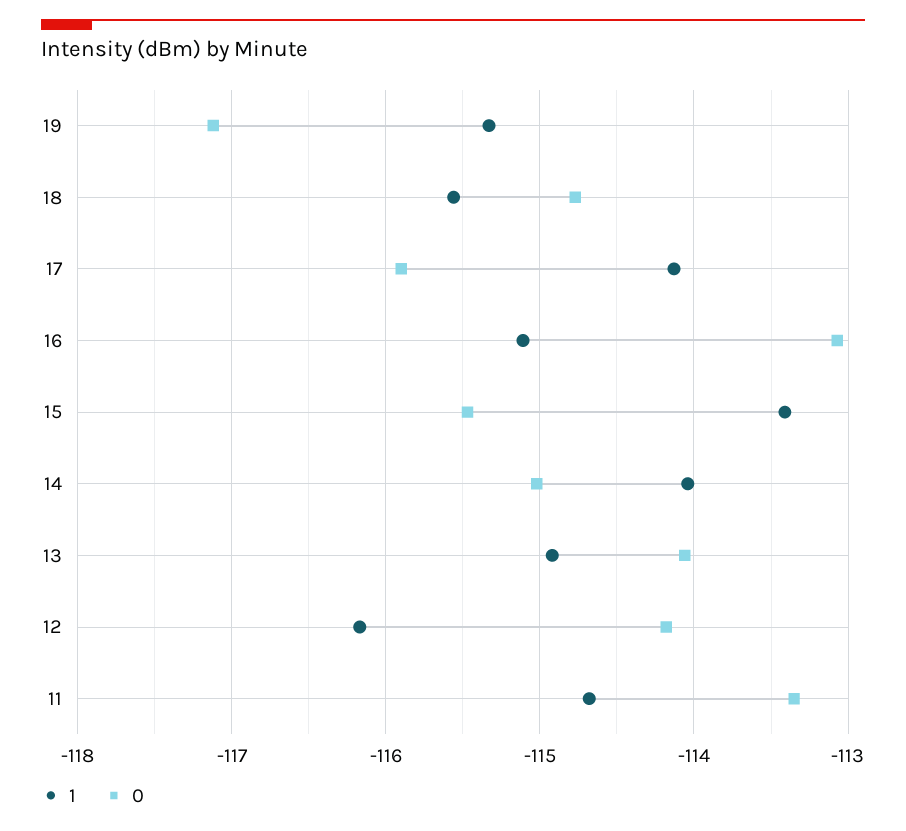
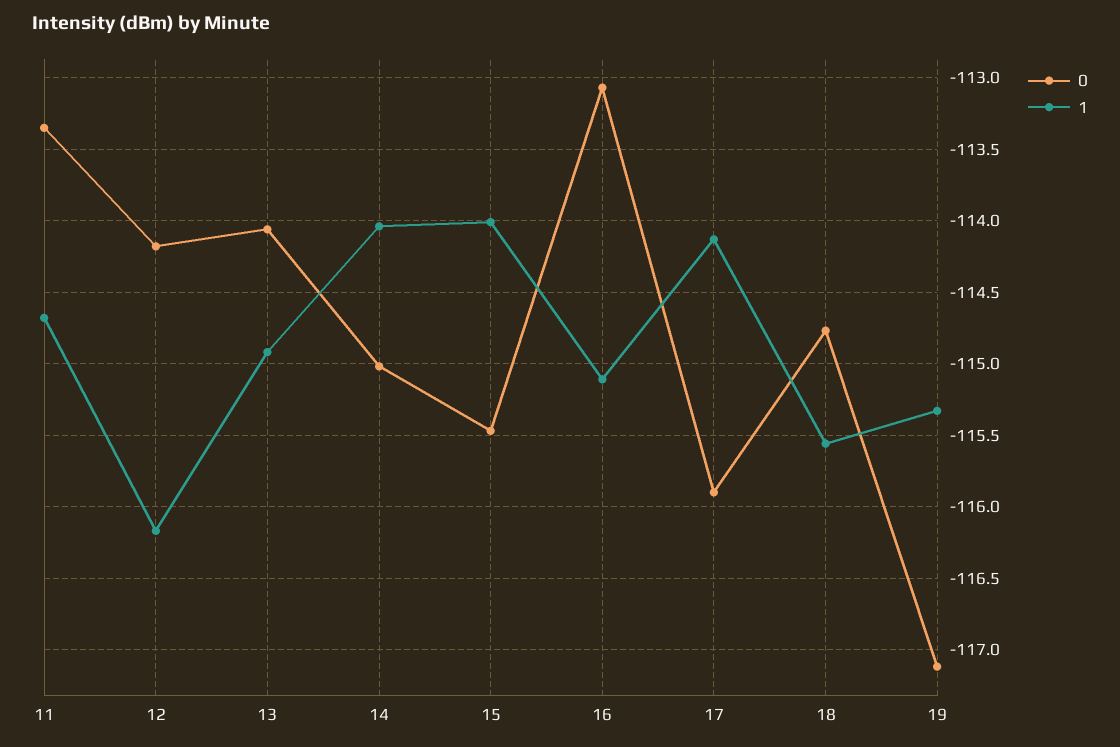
  {
    "1": {
      "19": -115.35,
      "18": -115.55,
      "17": -114.15,
      "16": -115.1,
-     "15": -113.4,
+     "15": -114,
      "14": -114.05,
      "13": -114.9,
      "12": -116.15,
      "11": -114.7
    },
    "0": {
      "19": -117.1,
      "18": -114.75,
      "17": -115.9,
      "16": -113.05,
      "15": -115.45,
      "14": -115,
      "13": -114.05,
      "12": -114.2,
      "11": -113.35
    }
  }

